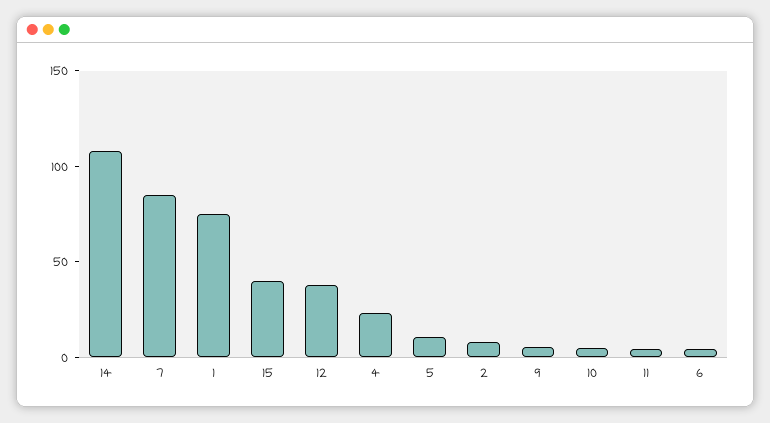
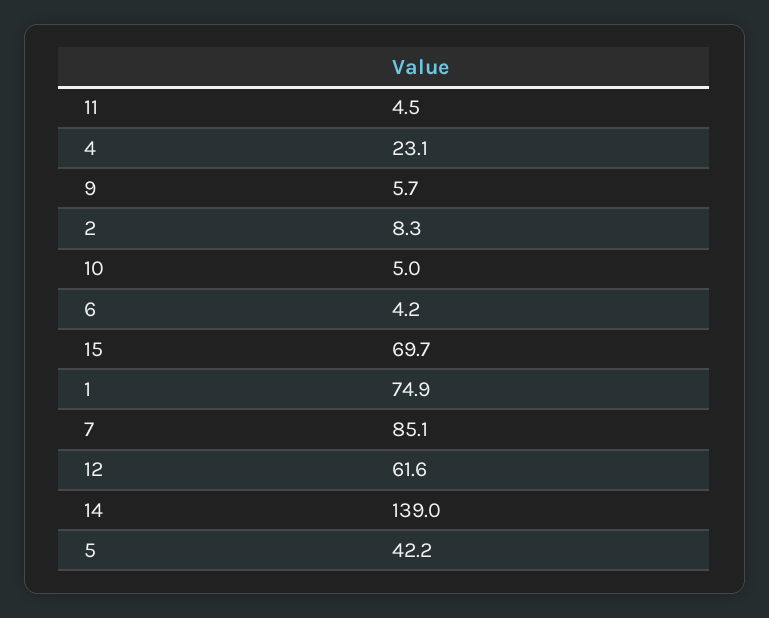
  {
-   "14": 110,
+   "14": 139,
    "7": 85.1,
    "1": 74.9,
-   "15": 40,
+   "15": 69.7,
-   "12": 40,
+   "12": 61.6,
    "4": 23.1,
-   "5": 10,
+   "5": 42.2,
    "2": 8.3,
    "9": 5.7,
    "10": 5,
    "11": 4.5,
    "6": 4.2
  }

